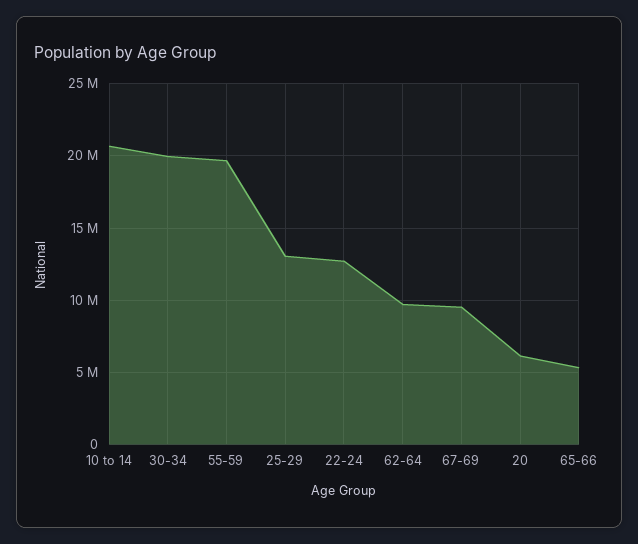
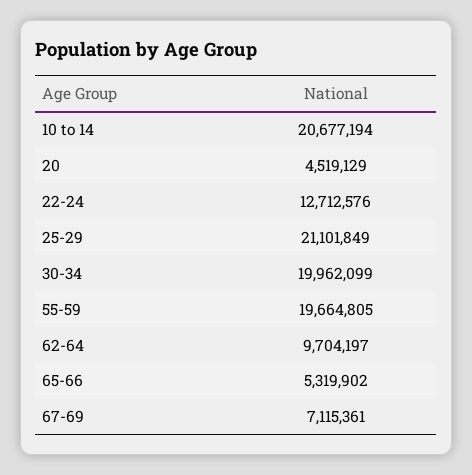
  {
    "10 to 14": 20677194,
    "30-34": 19962099,
    "55-59": 19664805,
-   "25-29": 13000000,
+   "25-29": 21101849,
    "22-24": 12712576,
    "62-64": 9704197,
-   "67-69": 9500000,
+   "67-69": 7115361,
-   "20": 6000000,
+   "20": 4519129,
    "65-66": 5319902
  }

